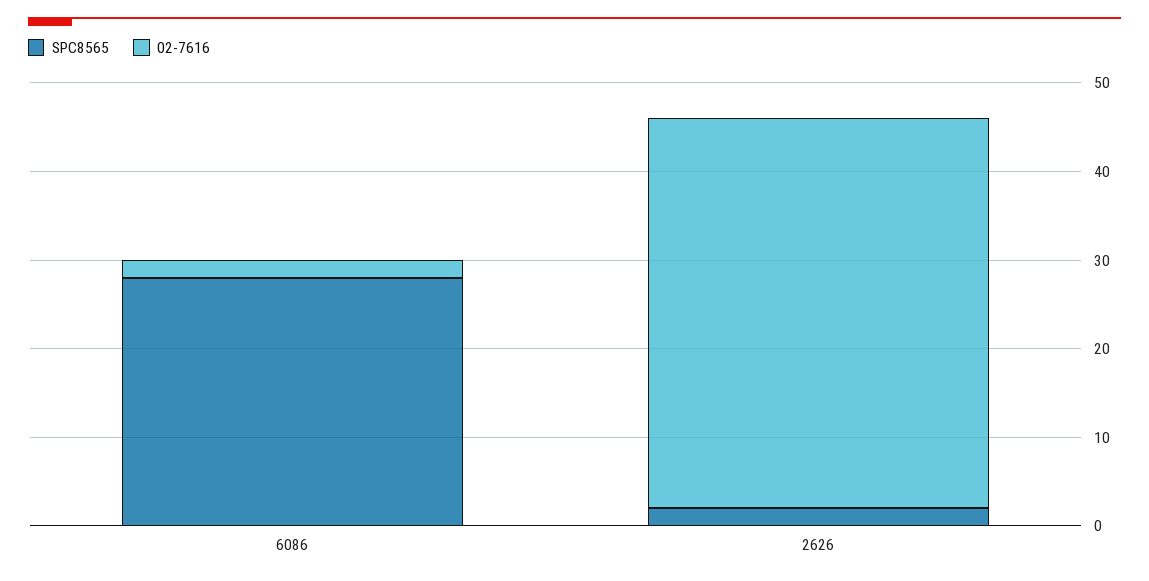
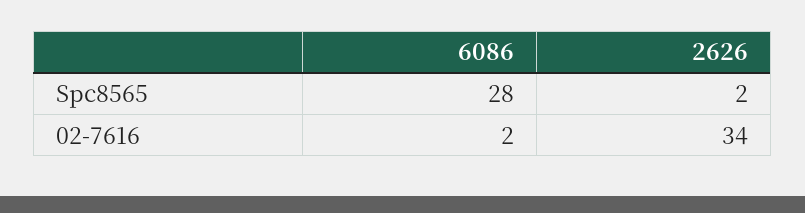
  {
    "SPC8565": {
      "6086": 28,
      "2626": 2
    },
    "02-7616": {
      "6086": 2,
-     "2626": 44
+     "2626": 34
    }
  }

